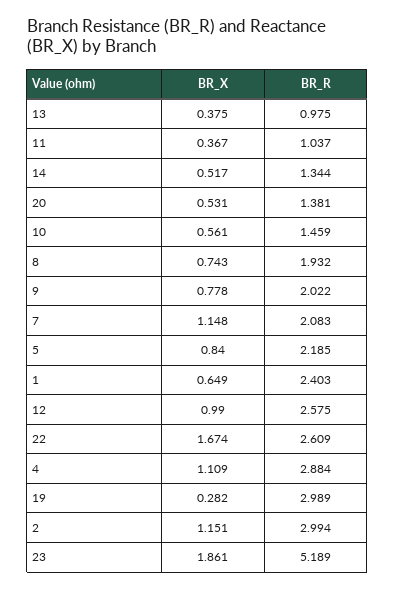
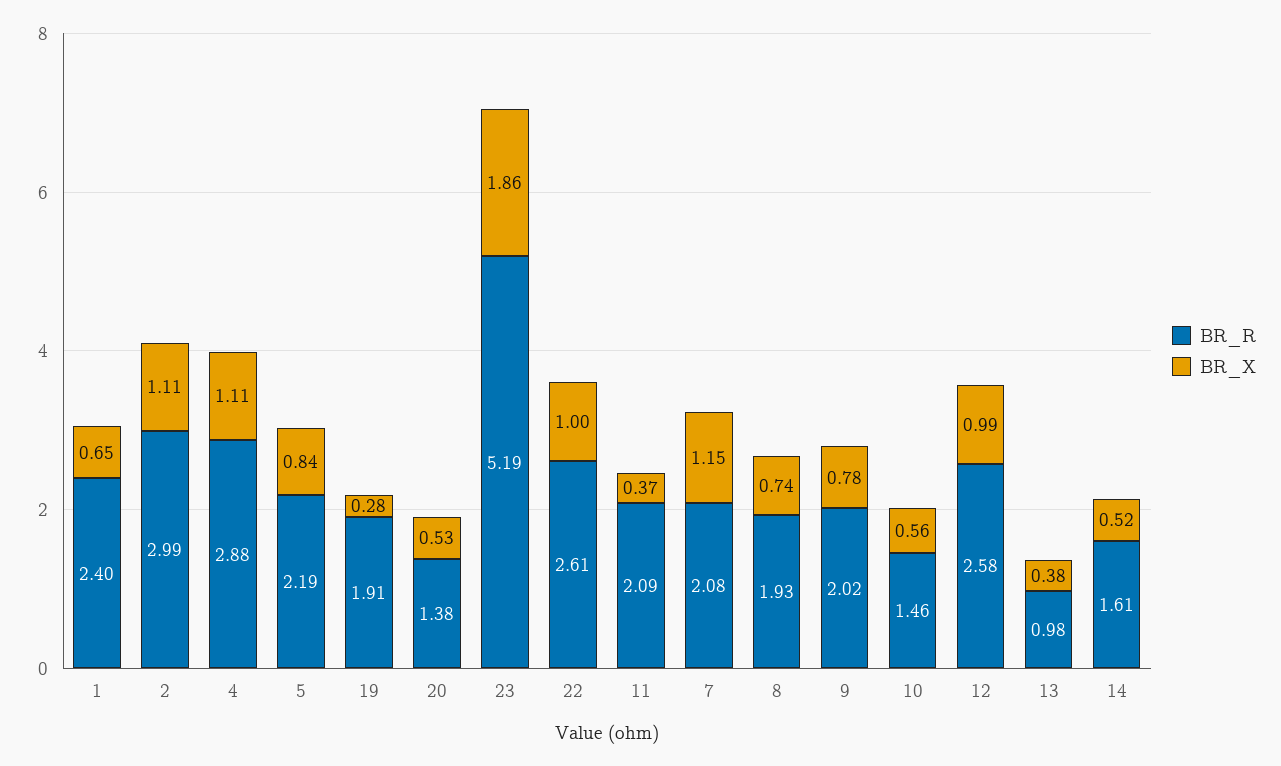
  {
    "BR_X": {
      "13": 0.375,
      "11": 0.367,
      "14": 0.517,
      "20": 0.531,
      "10": 0.561,
      "8": 0.743,
      "9": 0.778,
      "7": 1.148,
      "5": 0.84,
      "1": 0.649,
      "12": 0.99,
-     "22": 1.674,
+     "22": 1,
      "4": 1.109,
      "19": 0.282,
-     "2": 1.151,
+     "2": 1.11,
      "23": 1.861
    },
    "BR_R": {
      "13": 0.975,
-     "11": 1.037,
+     "11": 2.09,
-     "14": 1.344,
+     "14": 1.61,
      "20": 1.381,
      "10": 1.459,
      "8": 1.932,
      "9": 2.022,
      "7": 2.083,
      "5": 2.185,
      "1": 2.403,
      "12": 2.575,
      "22": 2.609,
      "4": 2.884,
-     "19": 2.989,
+     "19": 1.91,
      "2": 2.994,
      "23": 5.189
    }
  }

